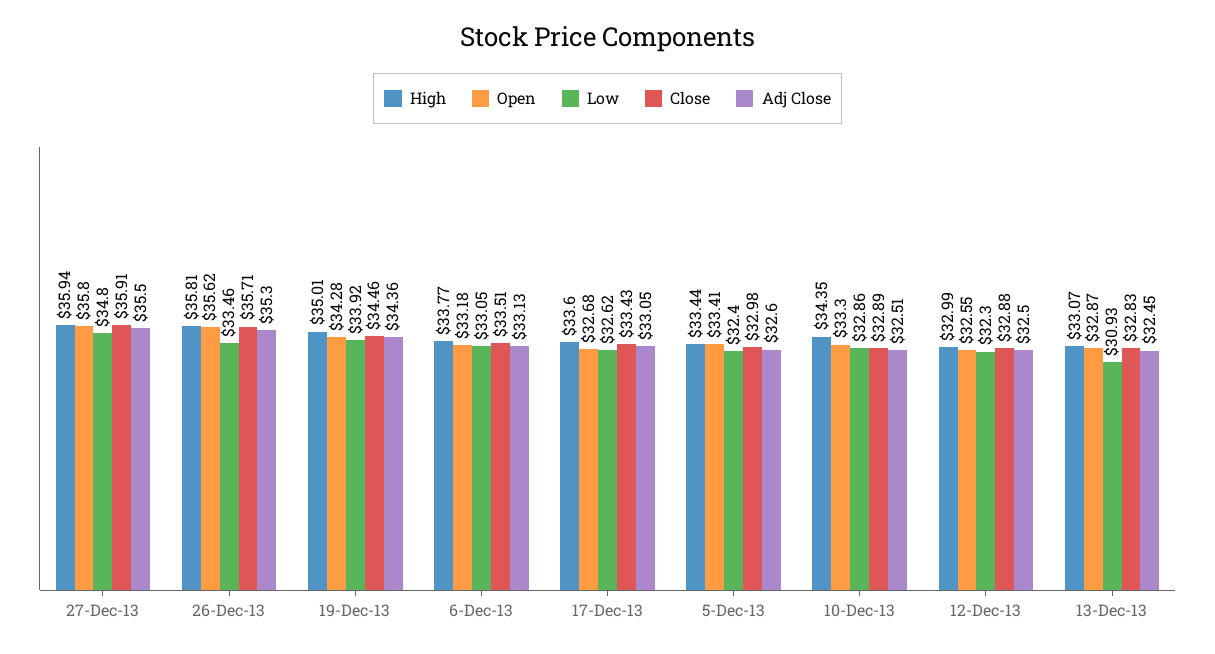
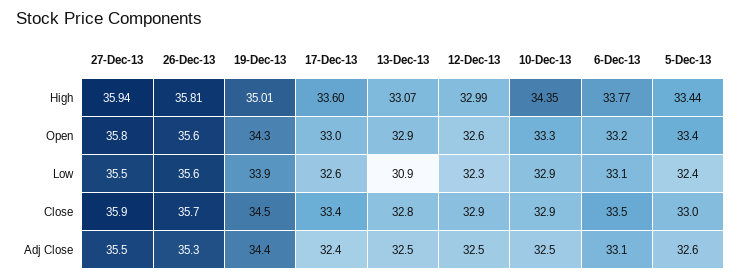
  {
    "High": {
      "27-Dec-13": 35.94,
      "26-Dec-13": 35.81,
      "19-Dec-13": 35.01,
      "6-Dec-13": 33.77,
      "17-Dec-13": 33.6,
      "5-Dec-13": 33.44,
      "10-Dec-13": 34.35,
      "12-Dec-13": 32.99,
      "13-Dec-13": 33.07
    },
    "Open": {
      "27-Dec-13": 35.8,
      "26-Dec-13": 35.62,
      "19-Dec-13": 34.28,
      "6-Dec-13": 33.18,
-     "17-Dec-13": 32.68,
+     "17-Dec-13": 33,
      "5-Dec-13": 33.41,
      "10-Dec-13": 33.3,
      "12-Dec-13": 32.55,
      "13-Dec-13": 32.87
    },
    "Low": {
-     "27-Dec-13": 34.8,
+     "27-Dec-13": 35.5,
-     "26-Dec-13": 33.46,
+     "26-Dec-13": 35.6,
      "19-Dec-13": 33.92,
      "6-Dec-13": 33.05,
      "17-Dec-13": 32.62,
      "5-Dec-13": 32.4,
      "10-Dec-13": 32.86,
      "12-Dec-13": 32.3,
      "13-Dec-13": 30.93
    },
    "Close": {
      "27-Dec-13": 35.91,
      "26-Dec-13": 35.71,
      "19-Dec-13": 34.46,
      "6-Dec-13": 33.51,
      "17-Dec-13": 33.43,
      "5-Dec-13": 32.98,
      "10-Dec-13": 32.89,
      "12-Dec-13": 32.88,
      "13-Dec-13": 32.83
    },
    "Adj Close": {
      "27-Dec-13": 35.5,
      "26-Dec-13": 35.3,
      "19-Dec-13": 34.36,
      "6-Dec-13": 33.13,
-     "17-Dec-13": 33.05,
+     "17-Dec-13": 32.4,
      "5-Dec-13": 32.6,
      "10-Dec-13": 32.51,
      "12-Dec-13": 32.5,
      "13-Dec-13": 32.45
    }
  }

